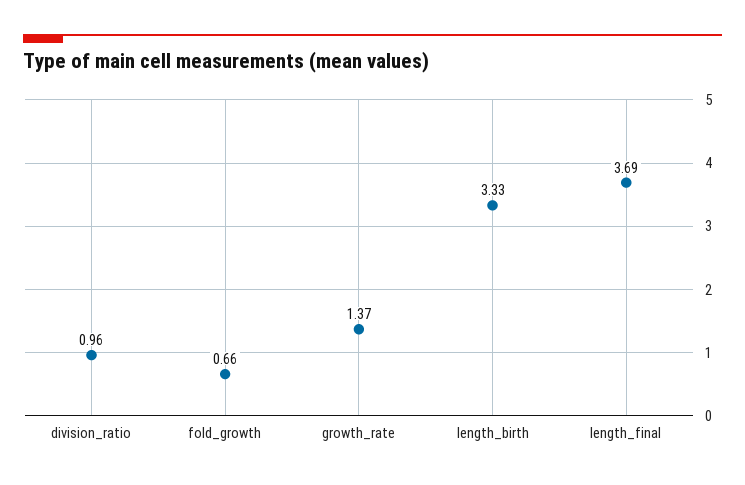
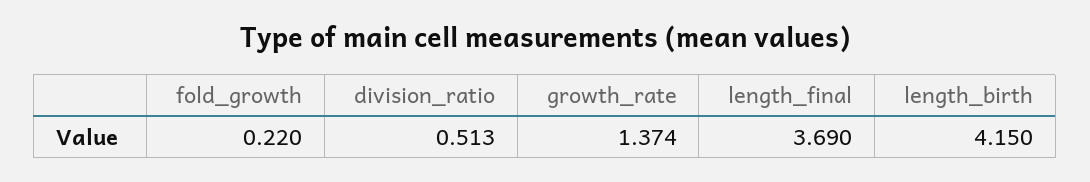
  {
-   "division_ratio": 0.96,
+   "division_ratio": 0.513,
-   "fold_growth": 0.66,
+   "fold_growth": 0.22,
    "growth_rate": 1.374,
-   "length_birth": 3.33,
+   "length_birth": 4.15,
    "length_final": 3.69
  }

